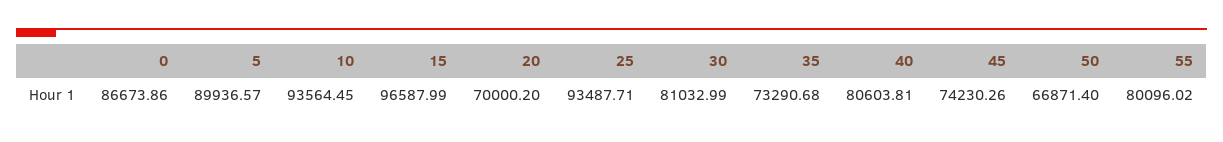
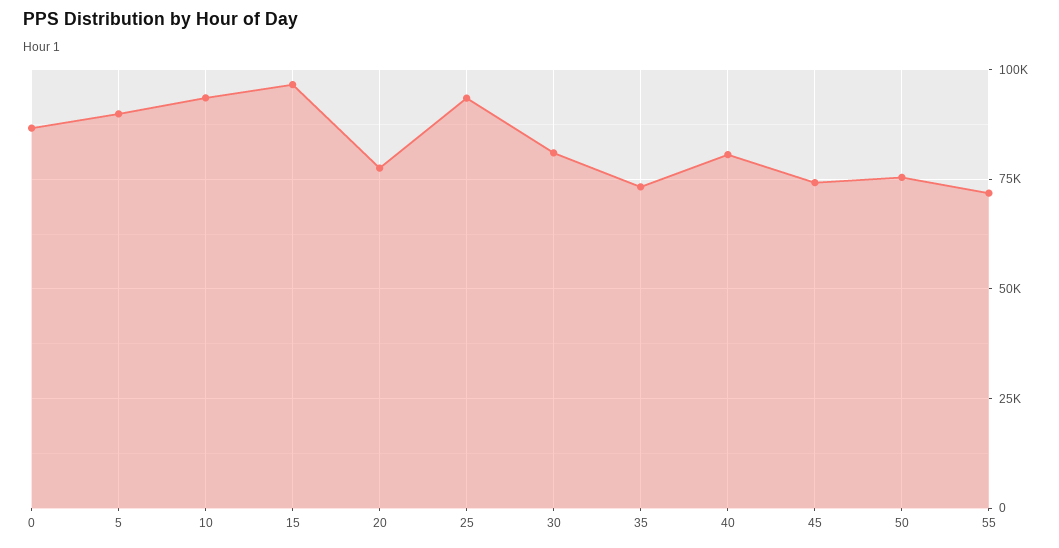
  {
    "0": 86673.86,
    "5": 89936.57,
    "10": 93564.45,
    "15": 96587.99,
-   "20": 70000.2,
+   "20": 77500,
    "25": 93487.71,
    "30": 81032.99,
    "35": 73290.68,
    "40": 80603.81,
    "45": 74230.26,
-   "50": 66871.4,
+   "50": 75000,
-   "55": 80096.02
+   "55": 72500
  }

